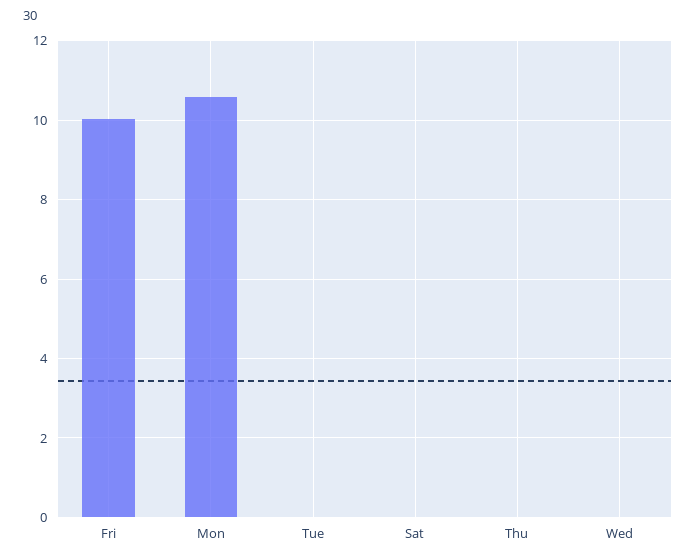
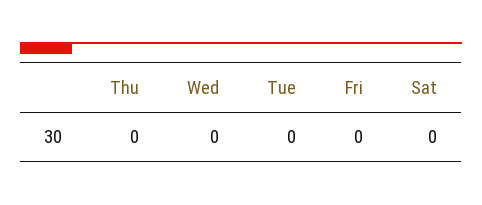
  {
-   "Fri": 10,
+   "Fri": 0,
-   "Mon": 10.6,
    "Tue": 0,
    "Sat": 0,
    "Thu": 0,
    "Wed": 0
  }

